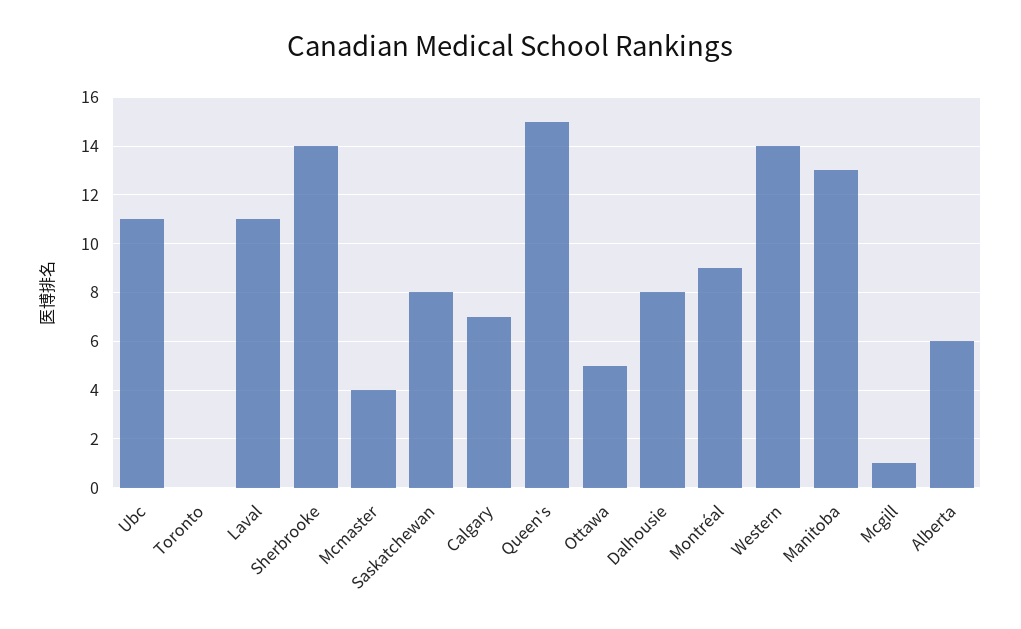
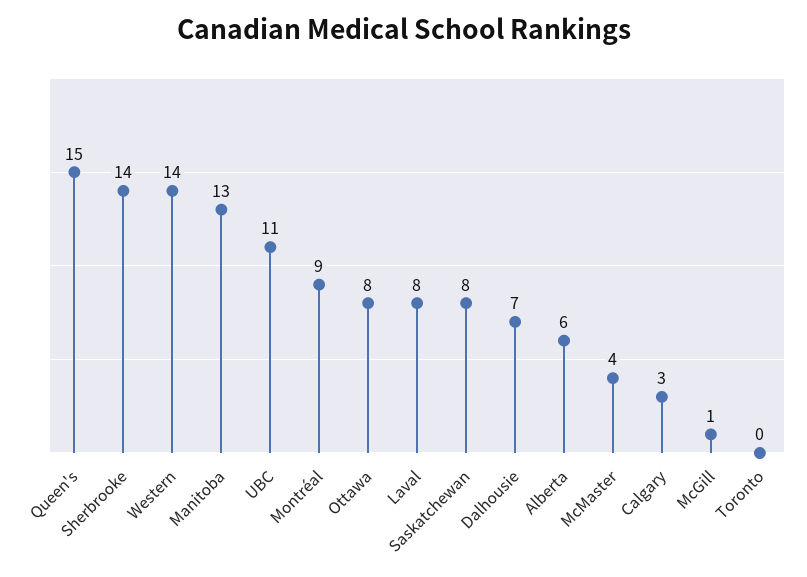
  {
    "Ubc": 11,
    "Toronto": 0,
-   "Laval": 11,
+   "Laval": 8,
    "Sherbrooke": 14,
    "Mcmaster": 4,
    "Saskatchewan": 8,
-   "Calgary": 7,
+   "Calgary": 3,
    "Queen's": 15,
-   "Ottawa": 5,
+   "Ottawa": 8,
-   "Dalhousie": 8,
+   "Dalhousie": 7,
    "Montréal": 9,
    "Western": 14,
    "Manitoba": 13,
    "Mcgill": 1,
    "Alberta": 6
  }

